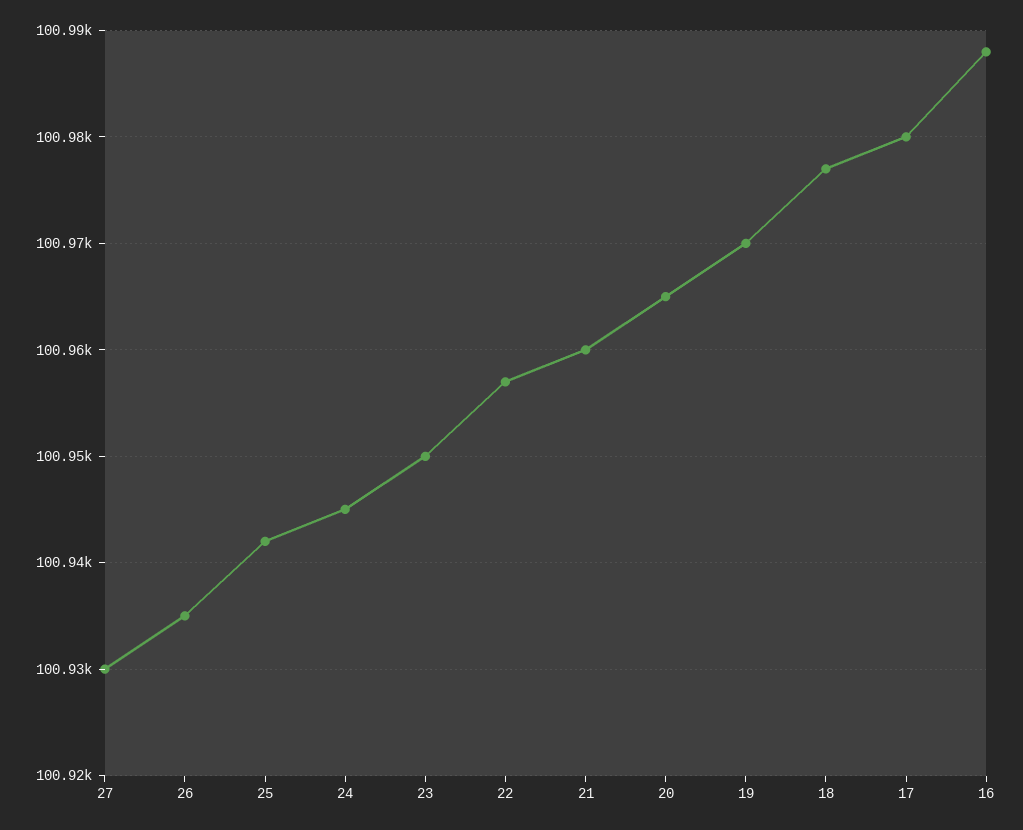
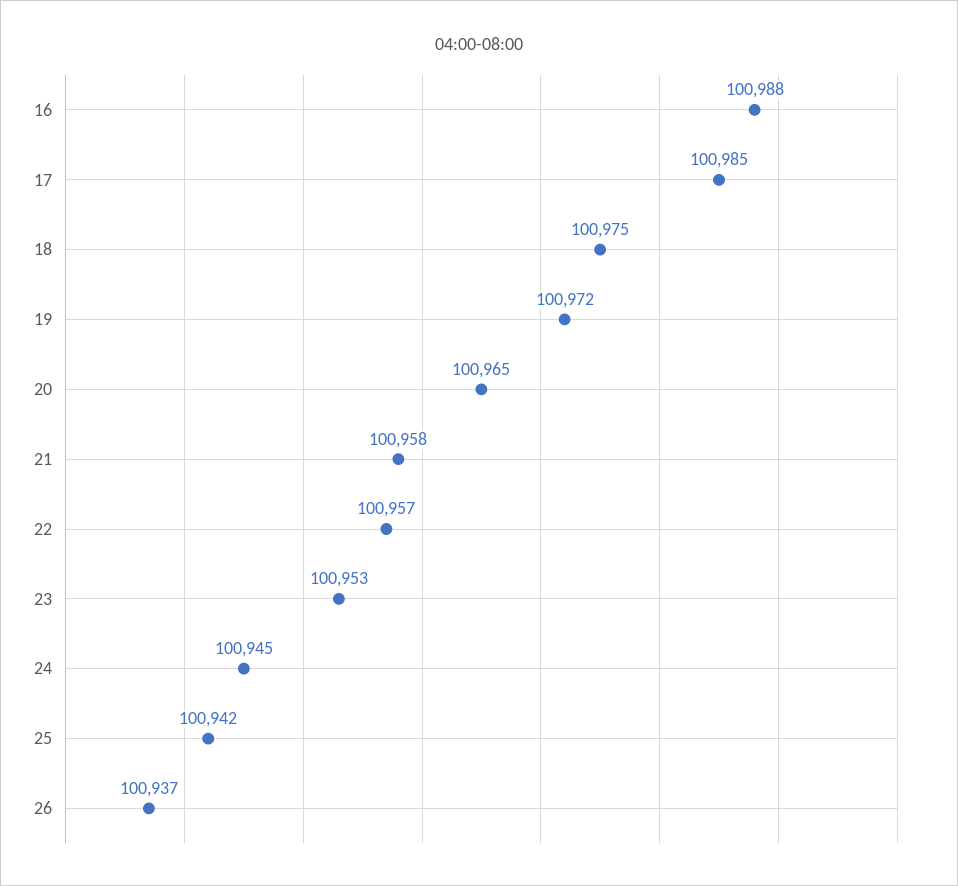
  {
-   "27": 100930,
-   "26": 100935,
+   "26": 100937,
    "25": 100942,
    "24": 100945,
-   "23": 100950,
+   "23": 100953,
    "22": 100957,
-   "21": 100960,
+   "21": 100958,
    "20": 100965,
-   "19": 100970,
+   "19": 100972,
-   "18": 100977,
+   "18": 100975,
-   "17": 100980,
+   "17": 100985,
    "16": 100988
  }

